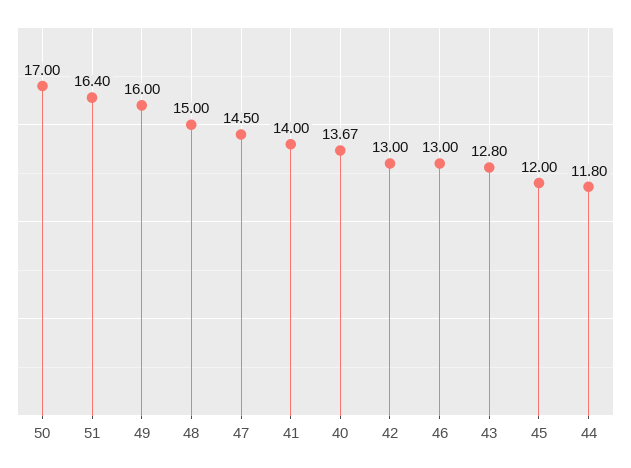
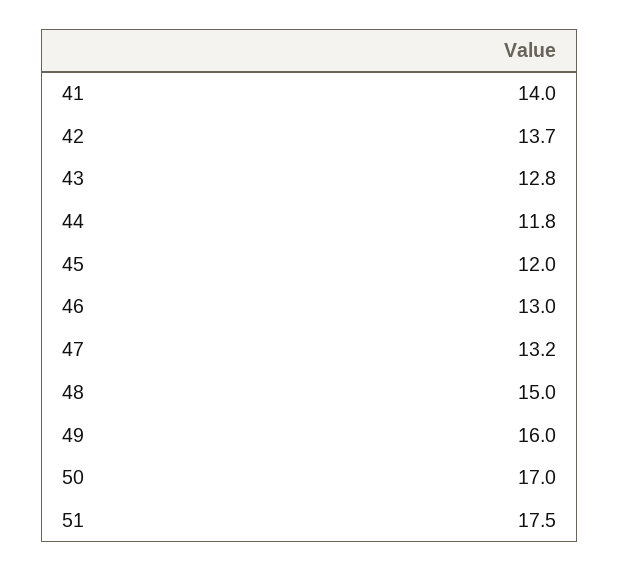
  {
    "50": 17,
-   "51": 16.4,
+   "51": 17.5,
    "49": 16,
    "48": 15,
-   "47": 14.5,
+   "47": 13.2,
    "41": 14,
-   "40": 13.67,
-   "42": 13,
+   "42": 13.7,
    "46": 13,
    "43": 12.8,
    "45": 12,
    "44": 11.8
  }

